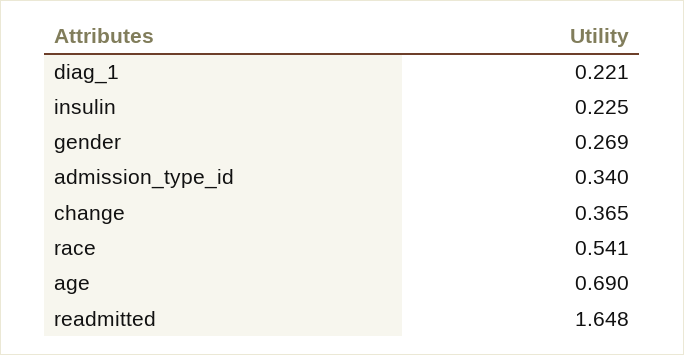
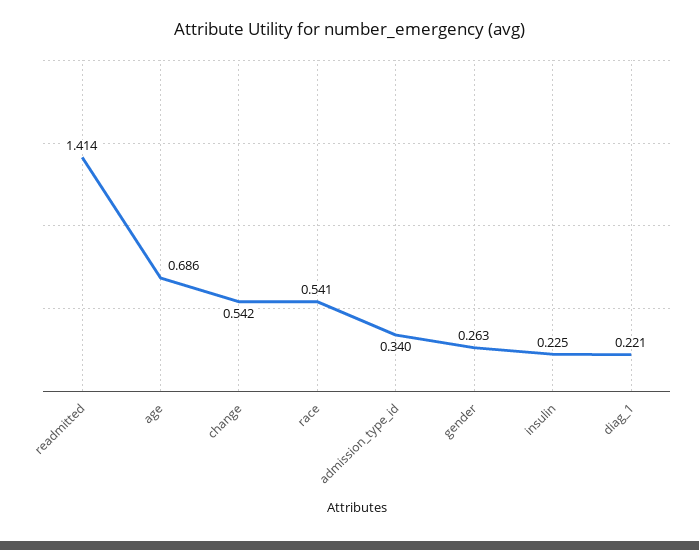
  {
    "diag_1": 0.221,
    "insulin": 0.225,
-   "gender": 0.269,
+   "gender": 0.263,
    "admission_type_id": 0.34,
-   "change": 0.365,
+   "change": 0.542,
    "race": 0.541,
-   "age": 0.69,
+   "age": 0.686,
-   "readmitted": 1.648
+   "readmitted": 1.414
  }

